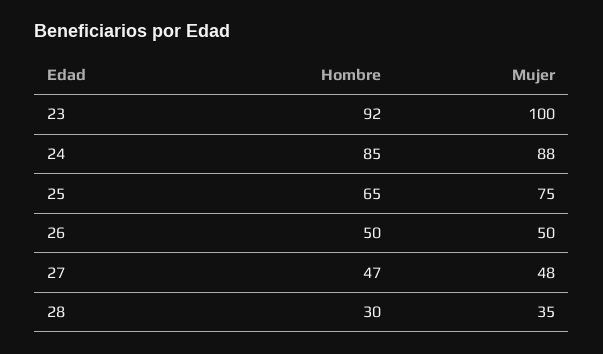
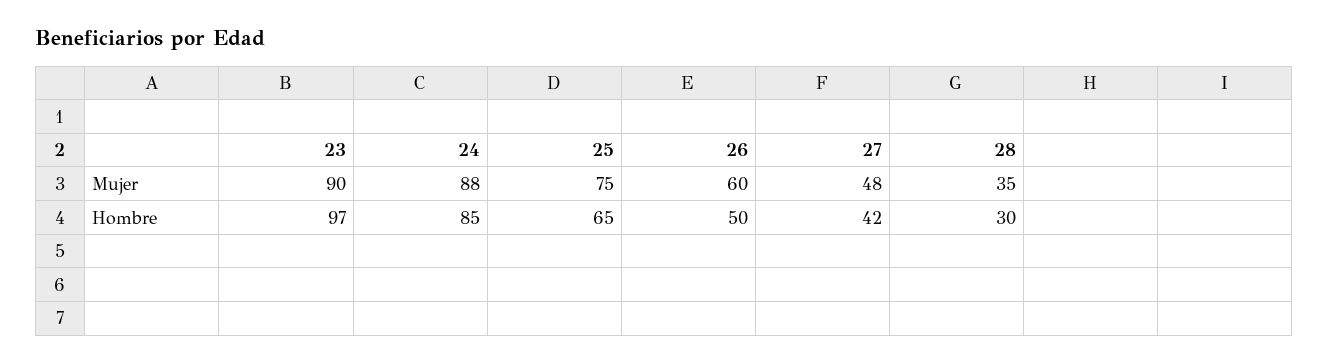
  {
    "Hombre": {
-     "23": 92,
+     "23": 97,
      "24": 85,
      "25": 65,
      "26": 50,
-     "27": 47,
+     "27": 42,
      "28": 30
    },
    "Mujer": {
-     "23": 100,
+     "23": 90,
      "24": 88,
      "25": 75,
-     "26": 50,
+     "26": 60,
      "27": 48,
      "28": 35
    }
  }

